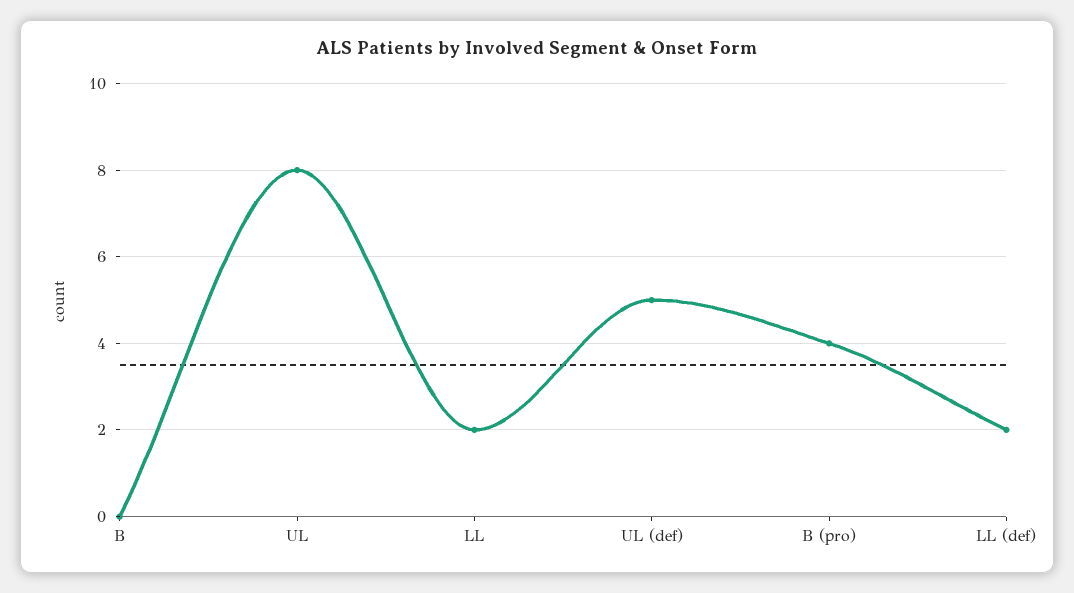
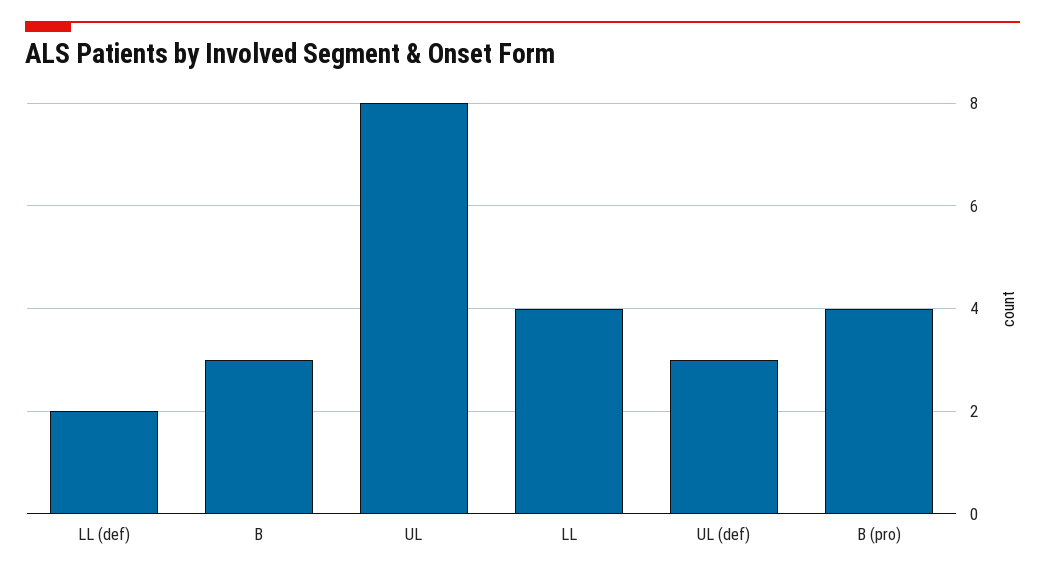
  {
-   "B": 0,
+   "B": 3,
    "UL": 8,
-   "LL": 2,
+   "LL": 4,
-   "UL (def)": 5,
+   "UL (def)": 3,
    "B (pro)": 4,
    "LL (def)": 2
  }

